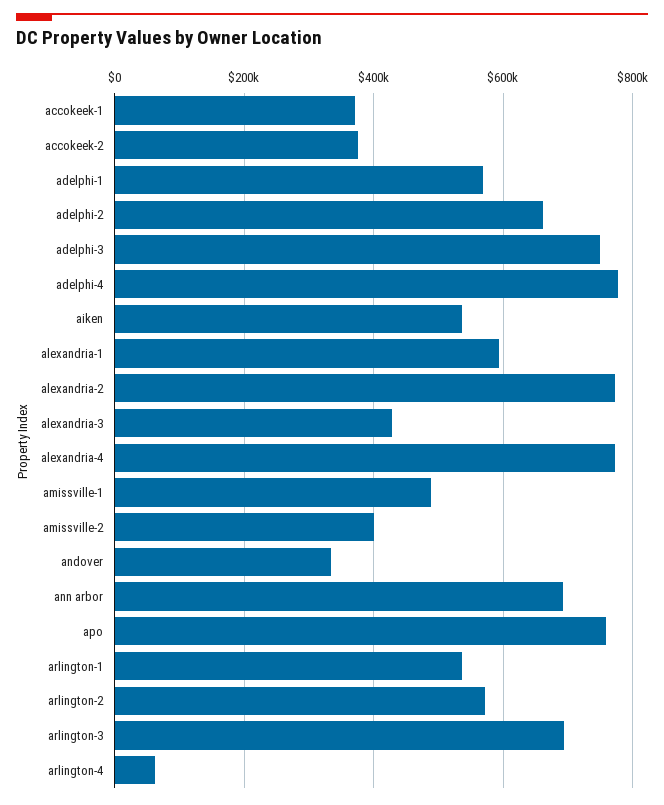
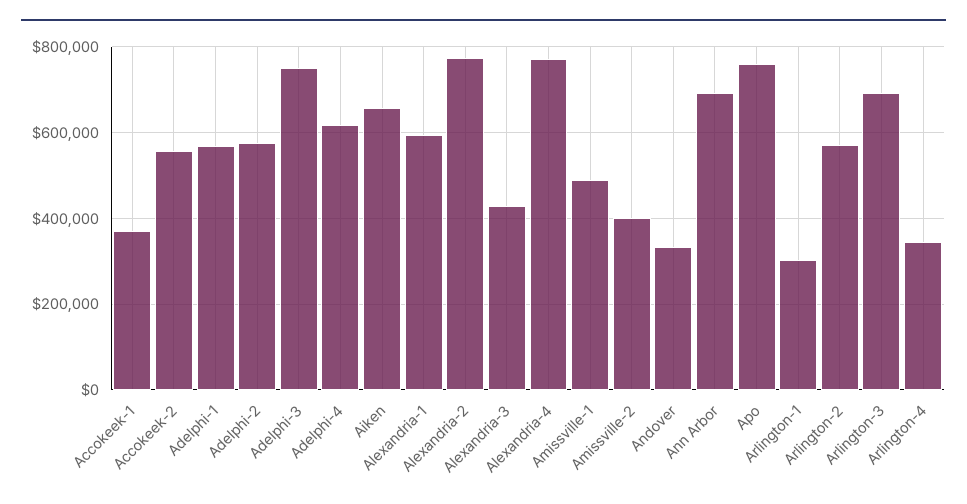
  {
    "accokeek-1": 380000,
-   "accokeek-2": 380000,
+   "accokeek-2": 560000,
    "adelphi-1": 560000,
-   "adelphi-2": 660000,
+   "adelphi-2": 580000,
    "adelphi-3": 740000,
-   "adelphi-4": 780000,
+   "adelphi-4": 620000,
-   "aiken": 540000,
+   "aiken": 660000,
    "alexandria-1": 600000,
    "alexandria-2": 780000,
    "alexandria-3": 420000,
    "alexandria-4": 780000,
    "amissville-1": 480000,
    "amissville-2": 400000,
    "andover": 340000,
    "ann arbor": 700000,
    "apo": 760000,
-   "arlington-1": 540000,
+   "arlington-1": 300000,
    "arlington-2": 580000,
    "arlington-3": 700000,
-   "arlington-4": 60000
+   "arlington-4": 340000
  }

